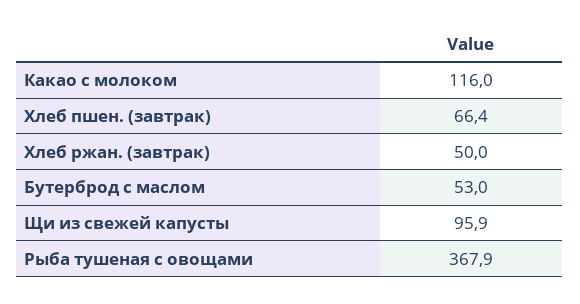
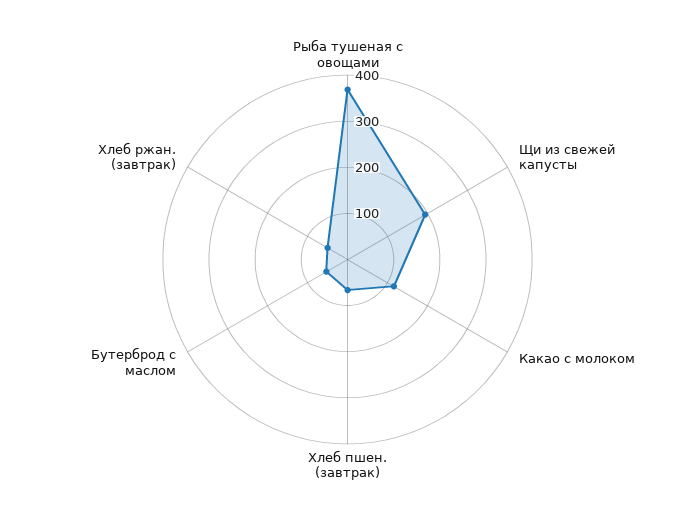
  {
    "Какао с молоком": 116,
    "Хлеб пшен. (завтрак)": 66.4,
    "Хлеб ржан. (завтрак)": 50,
    "Бутерброд с маслом": 53,
-   "Щи из свежей капусты": 95.9,
+   "Щи из свежей капусты": 200,
    "Рыба тушеная с овощами": 367.9
  }

